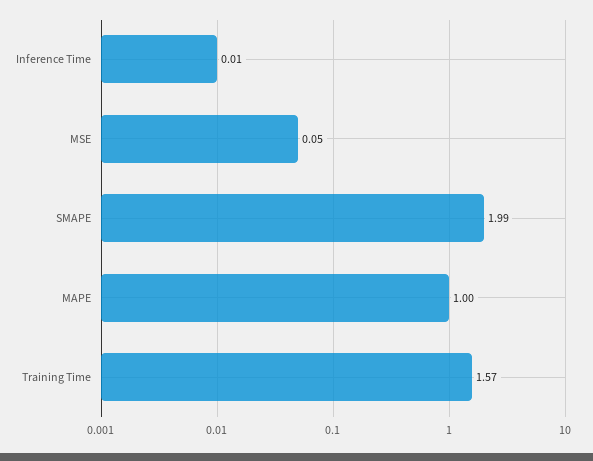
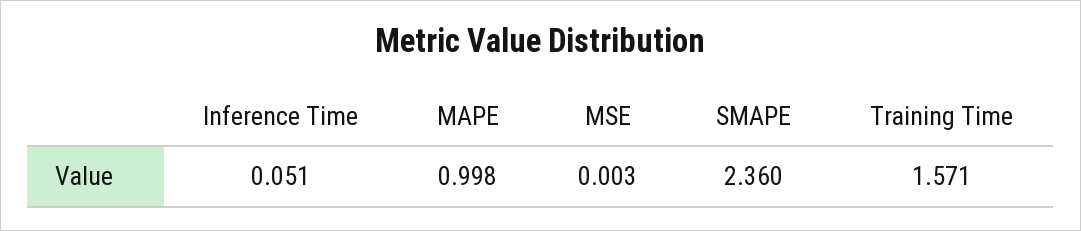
  {
-   "Inference Time": 0.01,
+   "Inference Time": 0.051,
-   "MSE": 0.05,
+   "MSE": 0.003,
-   "SMAPE": 1.99,
+   "SMAPE": 2.36,
    "MAPE": 0.998,
    "Training Time": 1.571
  }

